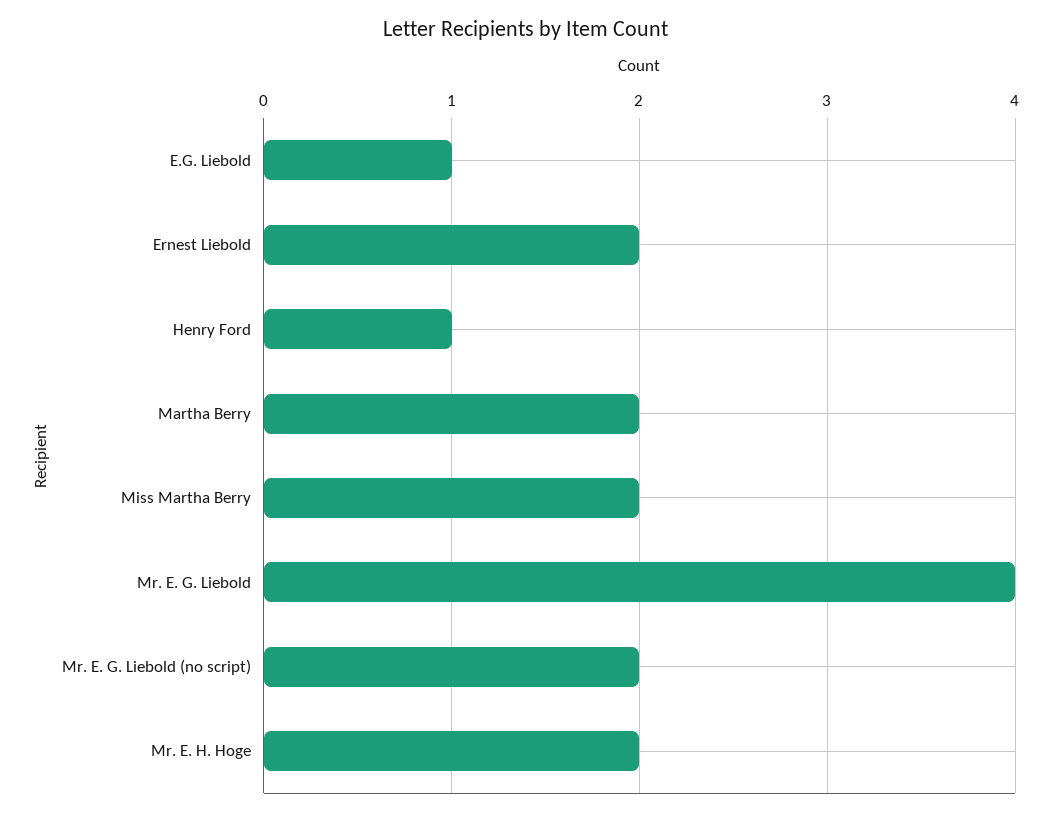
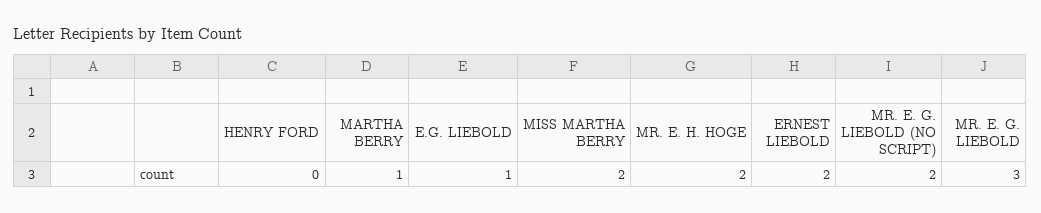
  {
    "E.G. Liebold": 1,
    "Ernest Liebold": 2,
-   "Henry Ford": 1,
+   "Henry Ford": 0,
-   "Martha Berry": 2,
+   "Martha Berry": 1,
    "Miss Martha Berry": 2,
-   "Mr. E. G. Liebold": 4,
+   "Mr. E. G. Liebold": 3,
    "Mr. E. G. Liebold (no script)": 2,
    "Mr. E. H. Hoge": 2
  }

